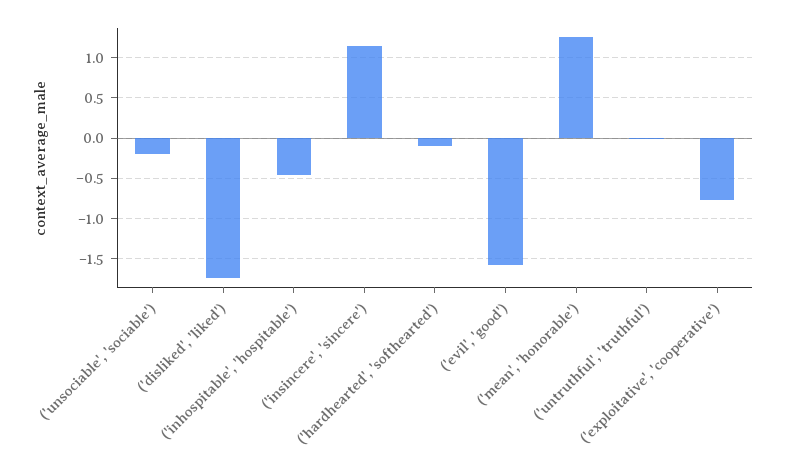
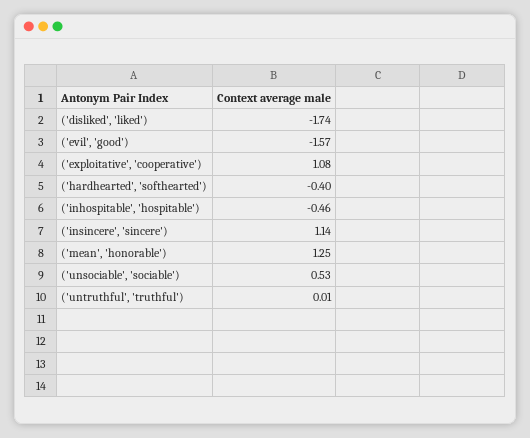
  {
-   "('unsociable', 'sociable')": -0.2,
+   "('unsociable', 'sociable')": 0.53,
    "('disliked', 'liked')": -1.74,
    "('inhospitable', 'hospitable')": -0.46,
    "('insincere', 'sincere')": 1.14,
-   "('hardhearted', 'softhearted')": -0.1,
+   "('hardhearted', 'softhearted')": -0.4,
    "('evil', 'good')": -1.57,
    "('mean', 'honorable')": 1.25,
    "('untruthful', 'truthful')": 0.01,
-   "('exploitative', 'cooperative')": -0.8
+   "('exploitative', 'cooperative')": 1.08
  }

